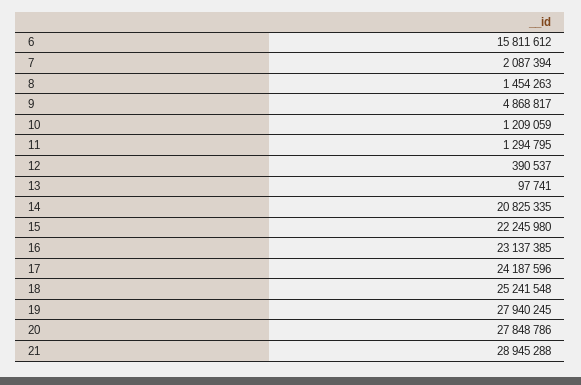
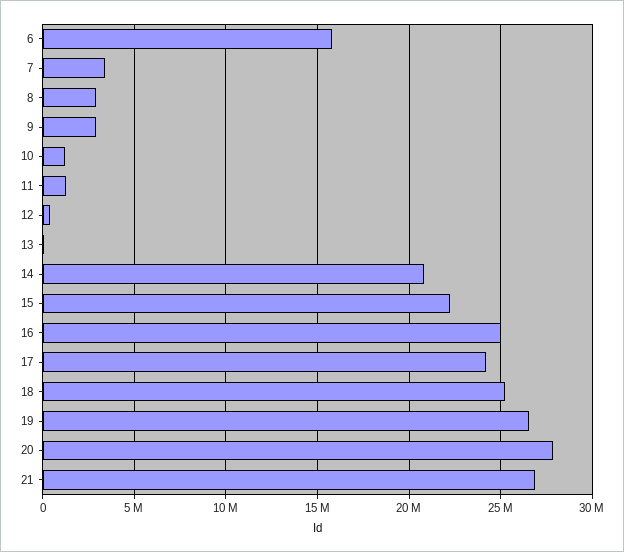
  {
    "6": 15811612,
-   "7": 2087394,
+   "7": 3500000,
-   "8": 1454263,
+   "8": 3000000,
-   "9": 4868817,
+   "9": 3000000,
    "10": 1209059,
    "11": 1294795,
    "12": 390537,
    "13": 97741,
    "14": 20825335,
    "15": 22245980,
-   "16": 23137385,
+   "16": 25000000,
    "17": 24187596,
    "18": 25241548,
-   "19": 27940245,
+   "19": 26500000,
    "20": 27848786,
-   "21": 28945288
+   "21": 27000000
  }

